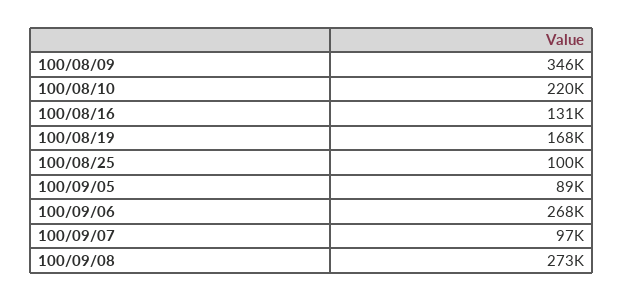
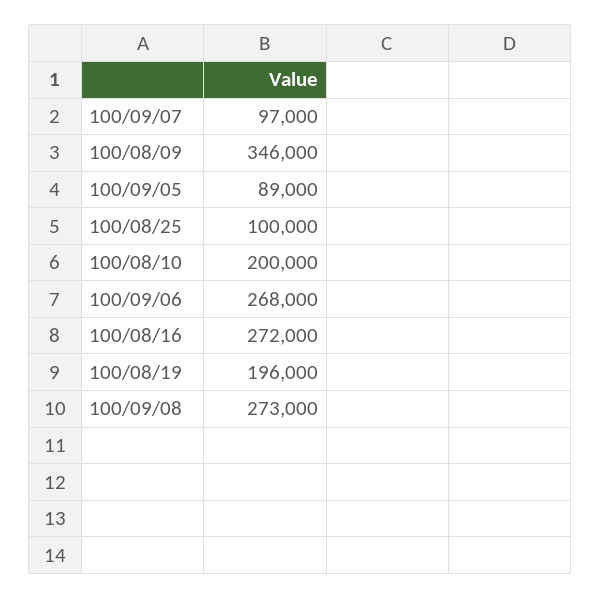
  {
    "100/08/09": 346000,
-   "100/08/10": 220000,
+   "100/08/10": 200000,
-   "100/08/16": 131000,
+   "100/08/16": 272000,
-   "100/08/19": 168000,
+   "100/08/19": 196000,
    "100/08/25": 100000,
    "100/09/05": 89000,
    "100/09/06": 268000,
    "100/09/07": 97000,
    "100/09/08": 273000
  }

